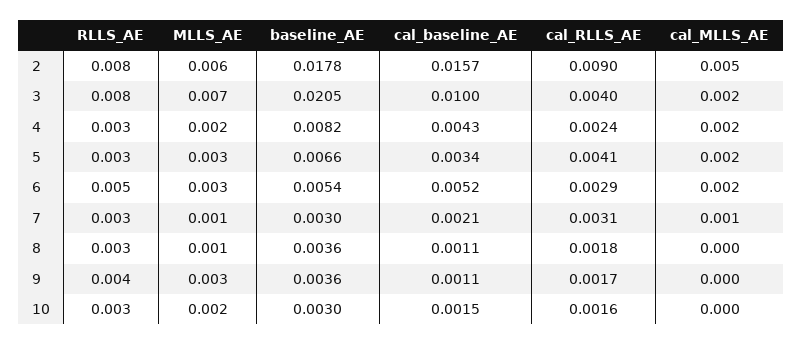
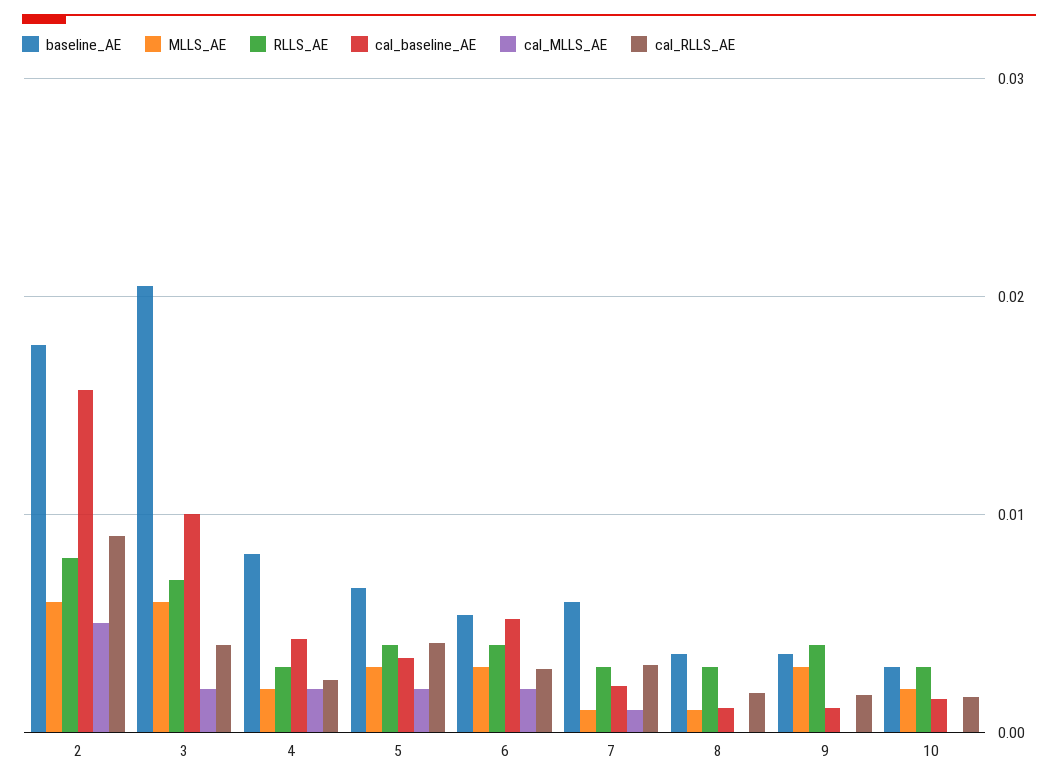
  {
    "RLLS_AE": {
      "2": 0.008,
-     "3": 0.008,
+     "3": 0.007,
      "4": 0.003,
-     "5": 0.003,
+     "5": 0.004,
-     "6": 0.005,
+     "6": 0.004,
      "7": 0.003,
      "8": 0.003,
      "9": 0.004,
      "10": 0.003
    },
    "MLLS_AE": {
      "2": 0.006,
-     "3": 0.007,
+     "3": 0.006,
      "4": 0.002,
      "5": 0.003,
      "6": 0.003,
      "7": 0.001,
      "8": 0.001,
      "9": 0.003,
      "10": 0.002
    },
    "baseline_AE": {
      "2": 0.0178,
      "3": 0.0205,
      "4": 0.0082,
      "5": 0.0066,
      "6": 0.0054,
-     "7": 0.003,
+     "7": 0.006,
      "8": 0.0036,
      "9": 0.0036,
      "10": 0.003
    },
    "cal_baseline_AE": {
      "2": 0.0157,
      "3": 0.01,
      "4": 0.0043,
      "5": 0.0034,
      "6": 0.0052,
      "7": 0.0021,
      "8": 0.0011,
      "9": 0.0011,
      "10": 0.0015
    },
    "cal_RLLS_AE": {
      "2": 0.009,
      "3": 0.004,
      "4": 0.0024,
      "5": 0.0041,
      "6": 0.0029,
      "7": 0.0031,
      "8": 0.0018,
      "9": 0.0017,
      "10": 0.0016
    },
    "cal_MLLS_AE": {
      "2": 0.005,
      "3": 0.002,
      "4": 0.002,
      "5": 0.002,
      "6": 0.002,
      "7": 0.001,
      "8": 0,
      "9": 0,
      "10": 0
    }
  }

